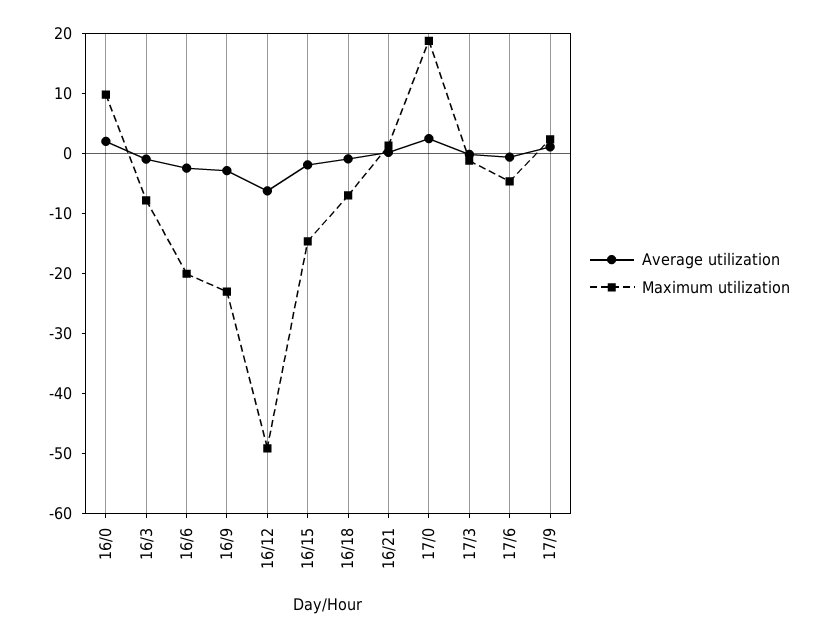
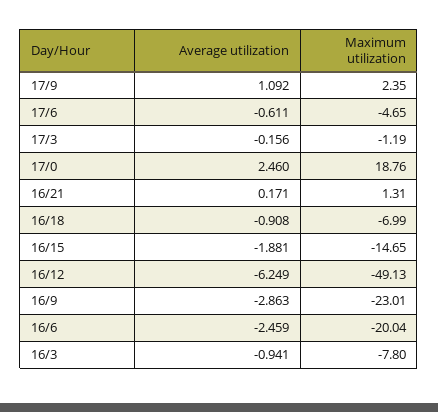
  {
    "Average utilization": {
-     "16/0": 2,
      "16/3": -0.941,
      "16/6": -2.459,
      "16/9": -2.863,
      "16/12": -6.249,
      "16/15": -1.881,
      "16/18": -0.908,
      "16/21": 0.171,
      "17/0": 2.46,
      "17/3": -0.156,
      "17/6": -0.611,
      "17/9": 1.092
    },
    "Maximum utilization": {
-     "16/0": 10,
      "16/3": -7.8,
      "16/6": -20.04,
      "16/9": -23.01,
      "16/12": -49.13,
      "16/15": -14.65,
      "16/18": -6.99,
      "16/21": 1.31,
      "17/0": 18.76,
      "17/3": -1.19,
      "17/6": -4.65,
      "17/9": 2.35
    }
  }

